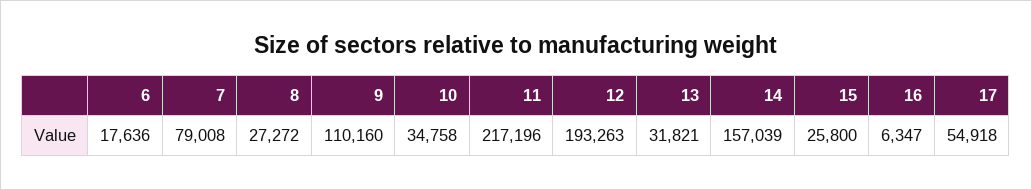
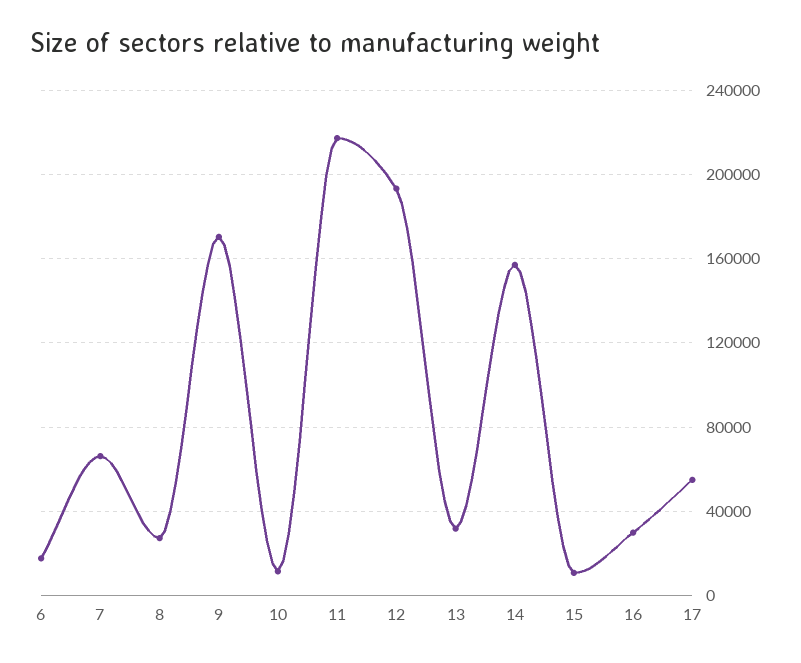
  {
    "6": 17636,
-   "7": 79008,
+   "7": 65000,
    "8": 27272,
-   "9": 110160,
+   "9": 170000,
-   "10": 34758,
+   "10": 10000,
    "11": 217196,
    "12": 193263,
    "13": 31821,
    "14": 157039,
-   "15": 25800,
+   "15": 10000,
-   "16": 6347,
+   "16": 30000,
    "17": 54918
  }

